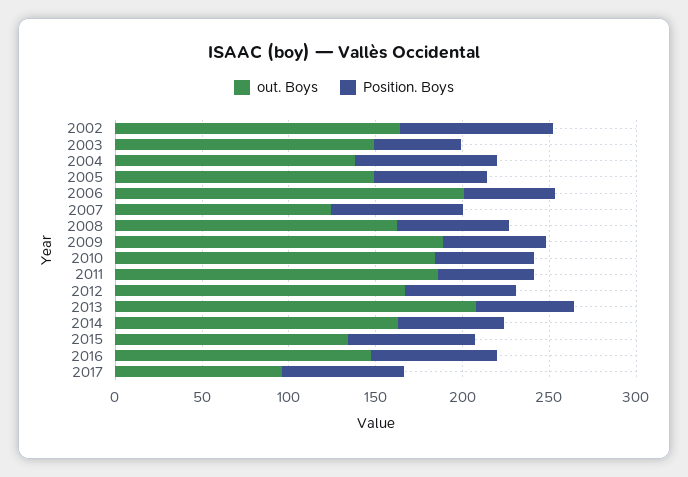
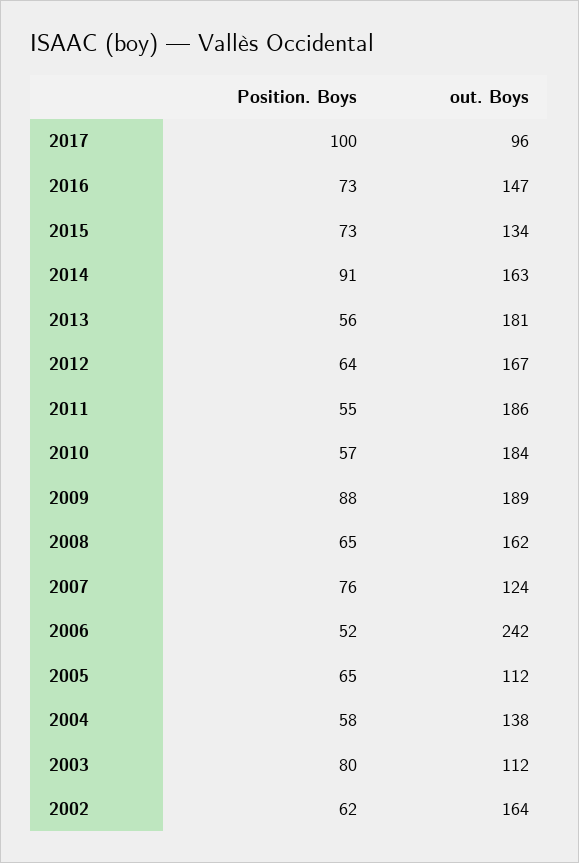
  {
    "out. Boys": {
      "2002": 164,
-     "2003": 150,
+     "2003": 112,
      "2004": 138,
-     "2005": 150,
+     "2005": 112,
-     "2006": 200,
+     "2006": 242,
      "2007": 124,
      "2008": 162,
      "2009": 189,
      "2010": 184,
      "2011": 186,
      "2012": 167,
-     "2013": 210,
+     "2013": 181,
      "2014": 163,
      "2015": 134,
      "2016": 147,
      "2017": 96
    },
    "Position. Boys": {
-     "2002": 90,
+     "2002": 62,
-     "2003": 50,
+     "2003": 80,
-     "2004": 80,
+     "2004": 58,
      "2005": 65,
      "2006": 52,
      "2007": 76,
      "2008": 65,
-     "2009": 60,
+     "2009": 88,
      "2010": 57,
      "2011": 55,
      "2012": 64,
      "2013": 56,
-     "2014": 60,
+     "2014": 91,
      "2015": 73,
      "2016": 73,
-     "2017": 70
+     "2017": 100
    }
  }

